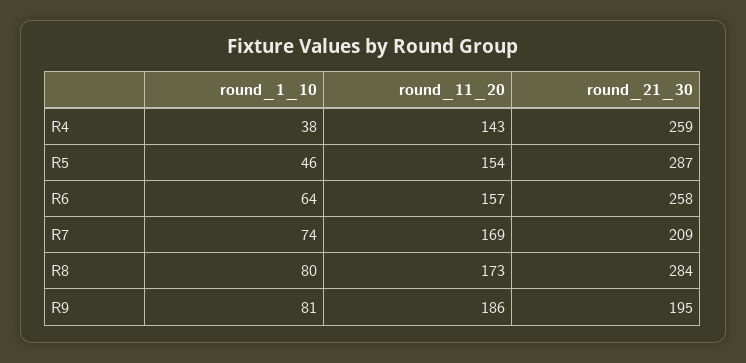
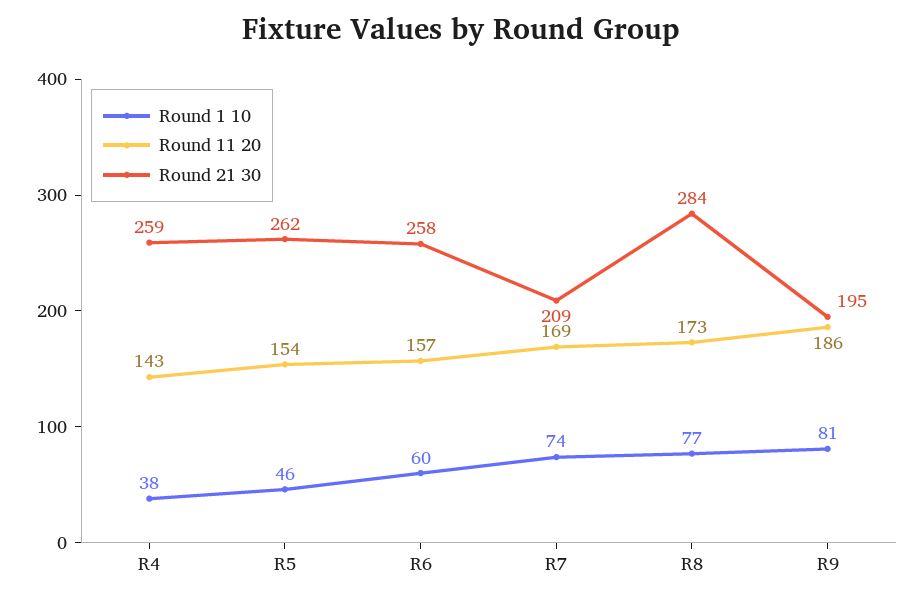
  {
    "round_1_10": {
      "R4": 38,
      "R5": 46,
-     "R6": 64,
+     "R6": 60,
      "R7": 74,
-     "R8": 80,
+     "R8": 77,
      "R9": 81
    },
    "round_11_20": {
      "R4": 143,
      "R5": 154,
      "R6": 157,
      "R7": 169,
      "R8": 173,
      "R9": 186
    },
    "round_21_30": {
      "R4": 259,
-     "R5": 287,
+     "R5": 262,
      "R6": 258,
      "R7": 209,
      "R8": 284,
      "R9": 195
    }
  }

